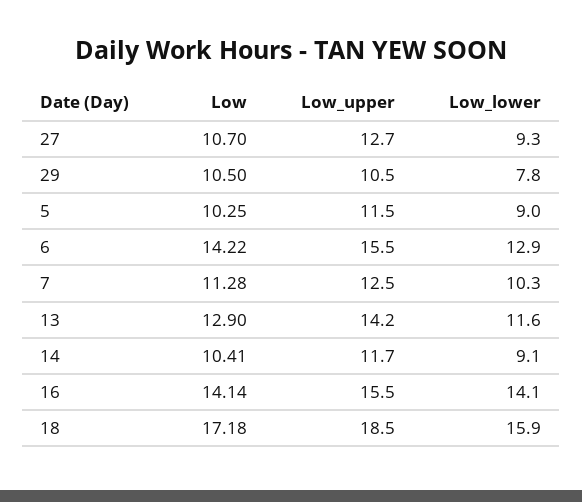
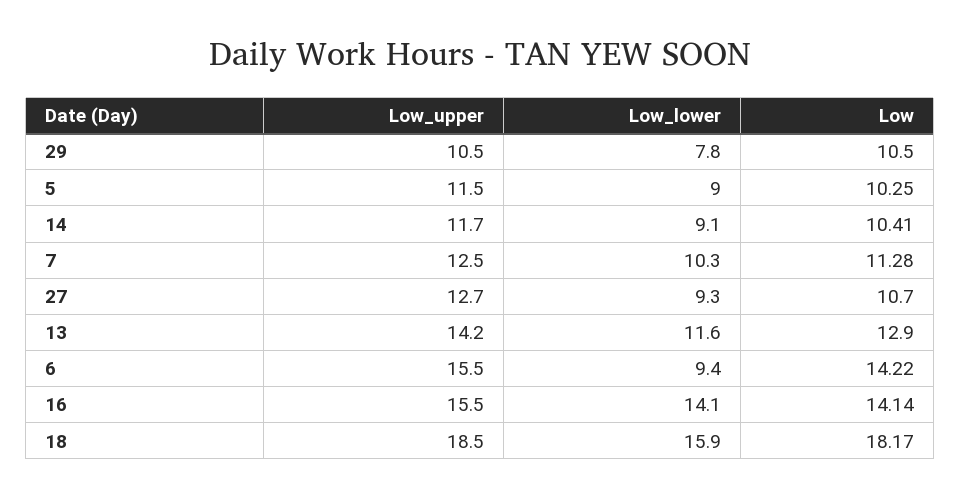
  {
    "Low": {
      "27": 10.7,
      "29": 10.5,
      "5": 10.25,
      "6": 14.22,
      "7": 11.28,
      "13": 12.9,
      "14": 10.41,
      "16": 14.14,
-     "18": 17.18
+     "18": 18.17
    },
    "Low_upper": {
      "27": 12.7,
      "29": 10.5,
      "5": 11.5,
      "6": 15.5,
      "7": 12.5,
      "13": 14.2,
      "14": 11.7,
      "16": 15.5,
      "18": 18.5
    },
    "Low_lower": {
      "27": 9.3,
      "29": 7.8,
      "5": 9,
-     "6": 12.9,
+     "6": 9.4,
      "7": 10.3,
      "13": 11.6,
      "14": 9.1,
      "16": 14.1,
      "18": 15.9
    }
  }

